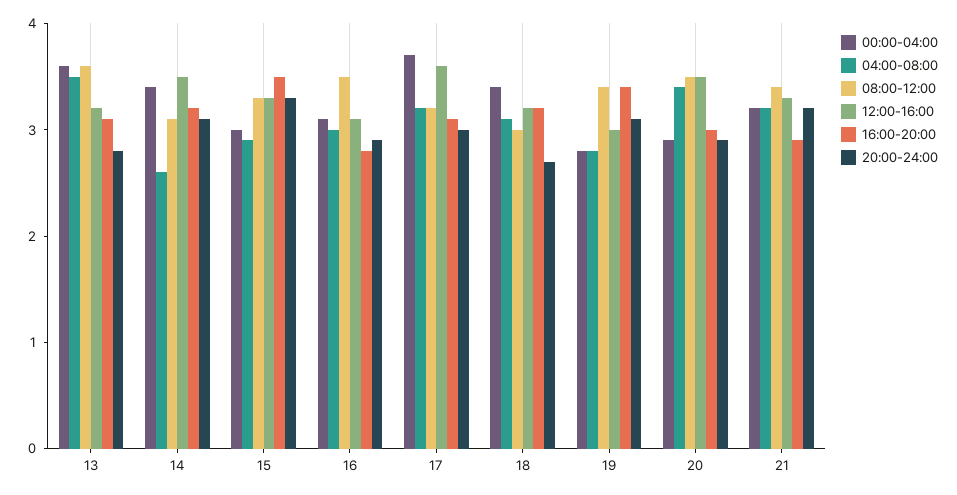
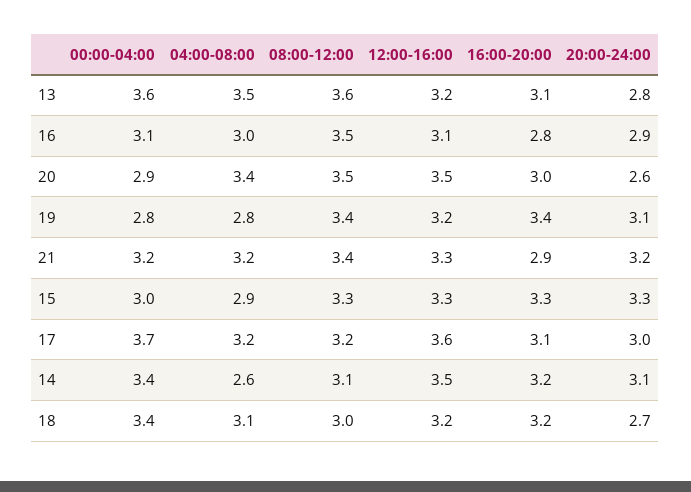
  {
    "00:00-04:00": {
      "13": 3.6,
      "14": 3.4,
      "15": 3,
      "16": 3.1,
      "17": 3.7,
      "18": 3.4,
      "19": 2.8,
      "20": 2.9,
      "21": 3.2
    },
    "04:00-08:00": {
      "13": 3.5,
      "14": 2.6,
      "15": 2.9,
      "16": 3,
      "17": 3.2,
      "18": 3.1,
      "19": 2.8,
      "20": 3.4,
      "21": 3.2
    },
    "08:00-12:00": {
      "13": 3.6,
      "14": 3.1,
      "15": 3.3,
      "16": 3.5,
      "17": 3.2,
      "18": 3,
      "19": 3.4,
      "20": 3.5,
      "21": 3.4
    },
    "12:00-16:00": {
      "13": 3.2,
      "14": 3.5,
      "15": 3.3,
      "16": 3.1,
      "17": 3.6,
      "18": 3.2,
-     "19": 3,
+     "19": 3.2,
      "20": 3.5,
      "21": 3.3
    },
    "16:00-20:00": {
      "13": 3.1,
      "14": 3.2,
-     "15": 3.5,
+     "15": 3.3,
      "16": 2.8,
      "17": 3.1,
      "18": 3.2,
      "19": 3.4,
      "20": 3,
      "21": 2.9
    },
    "20:00-24:00": {
      "13": 2.8,
      "14": 3.1,
      "15": 3.3,
      "16": 2.9,
      "17": 3,
      "18": 2.7,
      "19": 3.1,
-     "20": 2.9,
+     "20": 2.6,
      "21": 3.2
    }
  }

